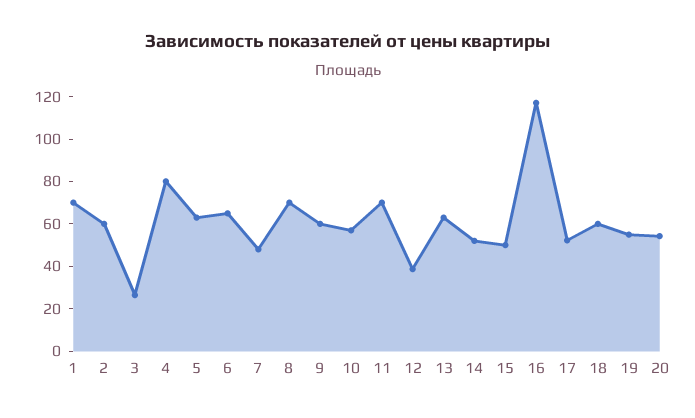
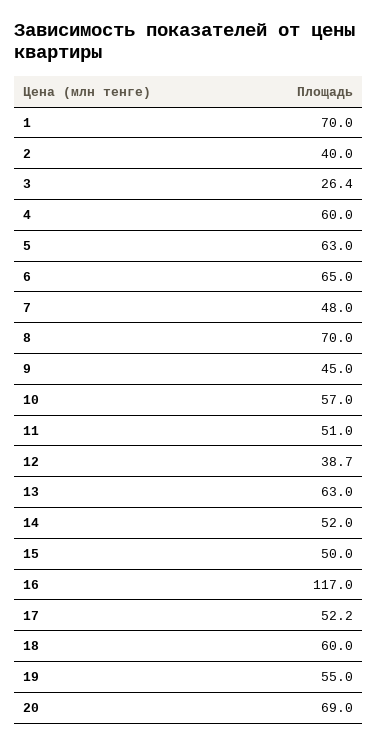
  {
    "1": 70,
-   "2": 60,
+   "2": 40,
    "3": 26.4,
-   "4": 80,
+   "4": 60,
    "5": 63,
    "6": 65,
    "7": 48,
    "8": 70,
-   "9": 60,
+   "9": 45,
    "10": 57,
-   "11": 70,
+   "11": 51,
    "12": 38.7,
    "13": 63,
    "14": 52,
    "15": 50,
    "16": 117,
    "17": 52.2,
    "18": 60,
    "19": 55,
-   "20": 55
+   "20": 69
  }

